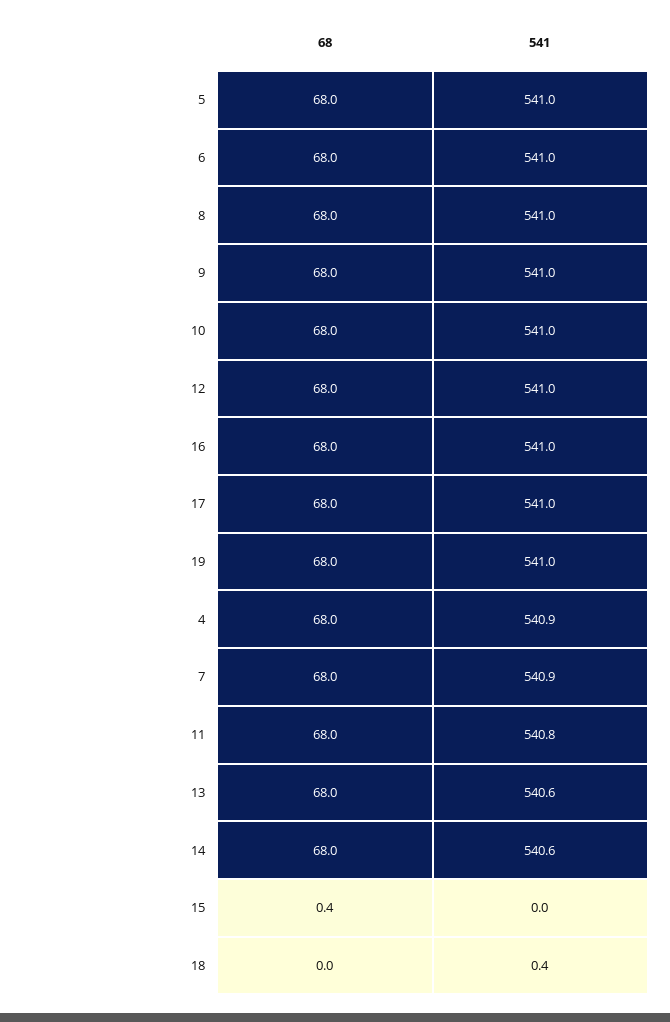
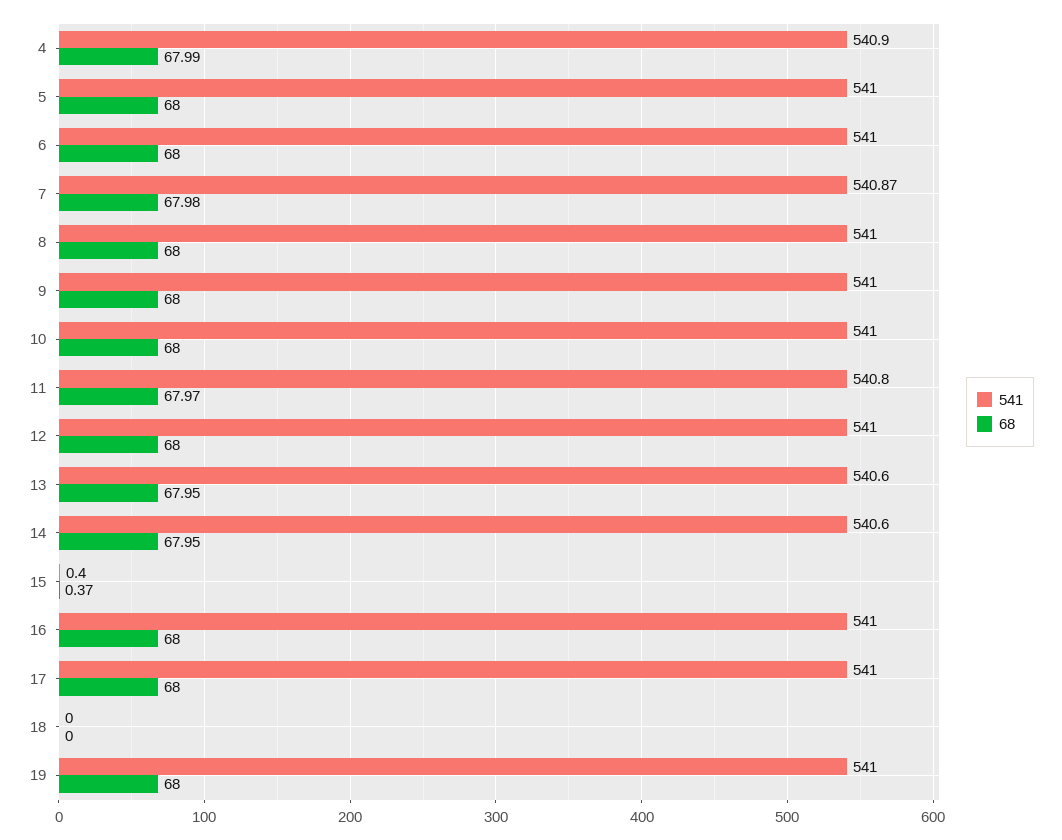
  {
    "68": {
      "5": 68,
      "6": 68,
      "8": 68,
      "9": 68,
      "10": 68,
      "12": 68,
      "16": 68,
      "17": 68,
      "19": 68,
      "4": 67.99,
      "7": 67.98,
      "11": 67.97,
      "13": 67.95,
      "14": 67.95,
      "15": 0.37,
      "18": 0
    },
    "541": {
      "5": 541,
      "6": 541,
      "8": 541,
      "9": 541,
      "10": 541,
      "12": 541,
      "16": 541,
      "17": 541,
      "19": 541,
      "4": 540.9,
      "7": 540.87,
      "11": 540.8,
      "13": 540.6,
      "14": 540.6,
-     "15": 0,
+     "15": 0.4,
-     "18": 0.4
+     "18": 0
    }
  }

